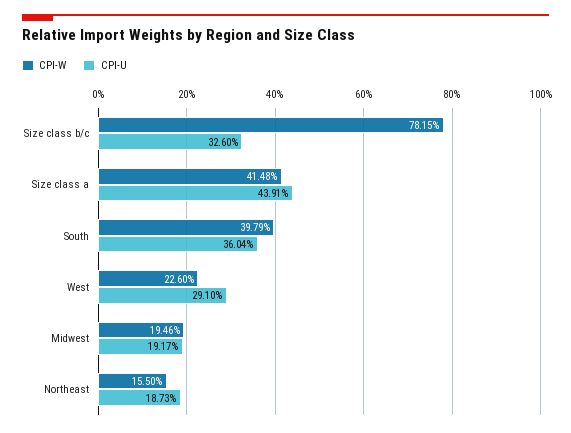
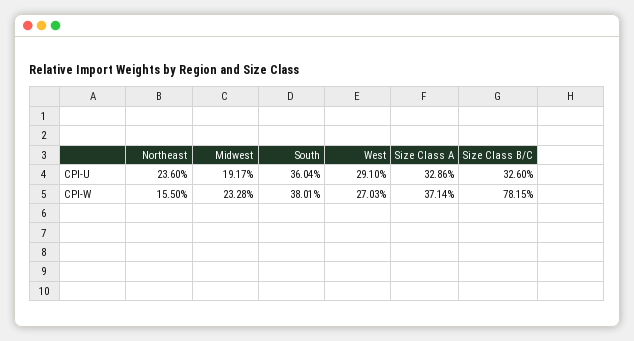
  {
    "CPI-W": {
      "Size class b/c": 78.15,
-     "Size class a": 41.48,
+     "Size class a": 37.14,
-     "South": 39.79,
+     "South": 38.01,
-     "West": 22.6,
+     "West": 27.03,
-     "Midwest": 19.46,
+     "Midwest": 23.28,
      "Northeast": 15.5
    },
    "CPI-U": {
      "Size class b/c": 32.6,
-     "Size class a": 43.91,
+     "Size class a": 32.86,
      "South": 36.04,
      "West": 29.1,
      "Midwest": 19.17,
-     "Northeast": 18.73
+     "Northeast": 23.6
    }
  }

